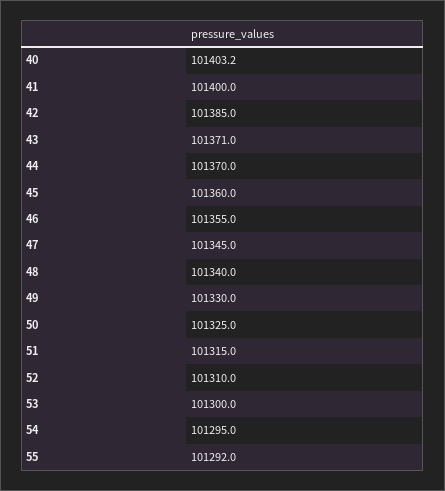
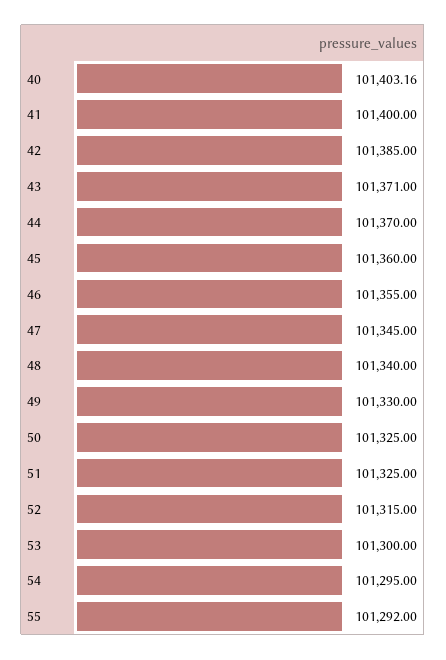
  {
    "40": 101403.16,
    "41": 101400,
    "42": 101385,
    "43": 101371,
    "44": 101370,
    "45": 101360,
    "46": 101355,
    "47": 101345,
    "48": 101340,
    "49": 101330,
    "50": 101325,
-   "51": 101315,
+   "51": 101325,
-   "52": 101310,
+   "52": 101315,
    "53": 101300,
    "54": 101295,
    "55": 101292
  }

